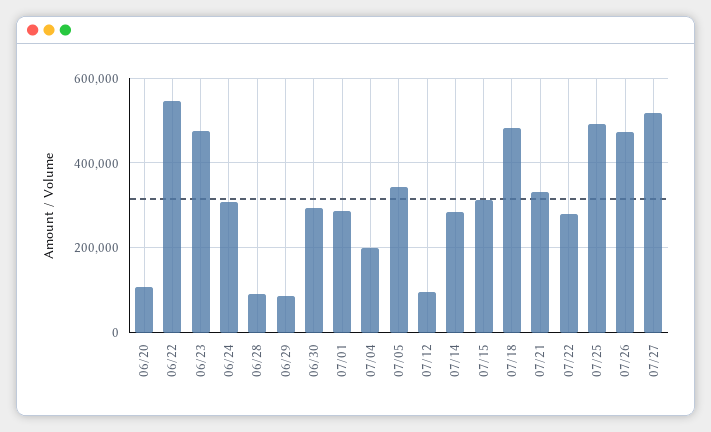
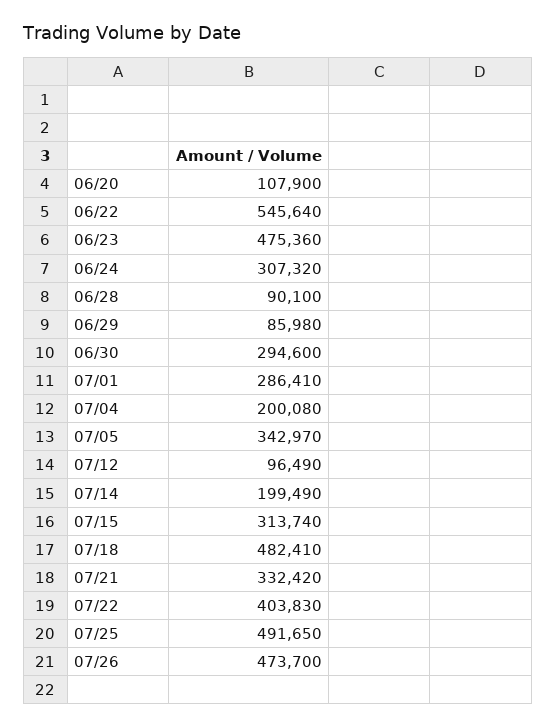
  {
    "06/20": 107900,
    "06/22": 545640,
    "06/23": 475360,
    "06/24": 307320,
    "06/28": 90100,
    "06/29": 85980,
    "06/30": 294600,
    "07/01": 286410,
    "07/04": 200080,
    "07/05": 342970,
    "07/12": 96490,
-   "07/14": 280000,
+   "07/14": 199490,
    "07/15": 313740,
    "07/18": 482410,
    "07/21": 332420,
-   "07/22": 280000,
+   "07/22": 403830,
    "07/25": 491650,
-   "07/26": 473700,
+   "07/26": 473700
-   "07/27": 520000
  }

